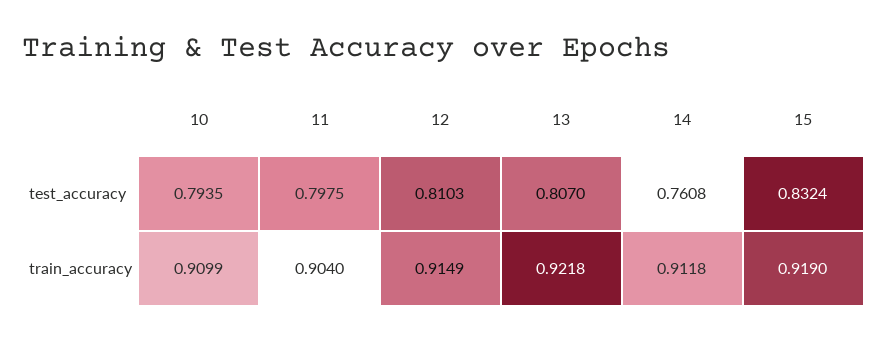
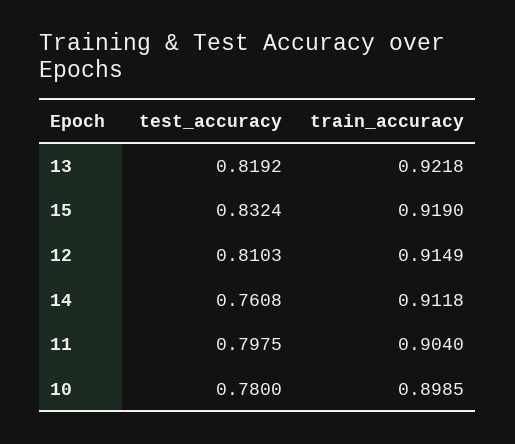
  {
    "10": {
-     "test_accuracy": 0.7935,
+     "test_accuracy": 0.78,
-     "train_accuracy": 0.9099
+     "train_accuracy": 0.8985
    },
    "11": {
      "test_accuracy": 0.7975,
      "train_accuracy": 0.904
    },
    "12": {
      "test_accuracy": 0.8103,
      "train_accuracy": 0.9149
    },
    "13": {
-     "test_accuracy": 0.807,
+     "test_accuracy": 0.8192,
      "train_accuracy": 0.9218
    },
    "14": {
      "test_accuracy": 0.7608,
      "train_accuracy": 0.9118
    },
    "15": {
      "test_accuracy": 0.8324,
      "train_accuracy": 0.919
    }
  }

